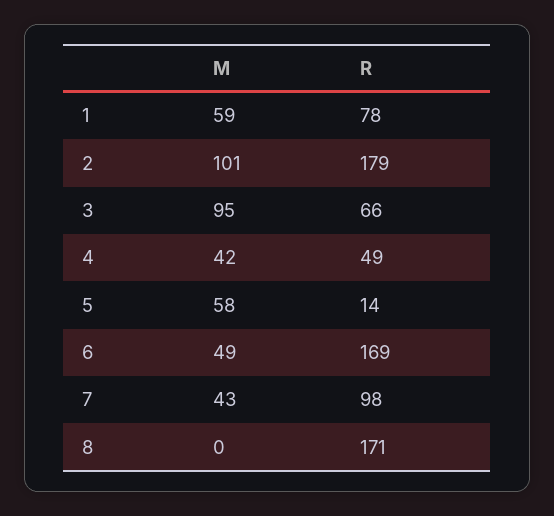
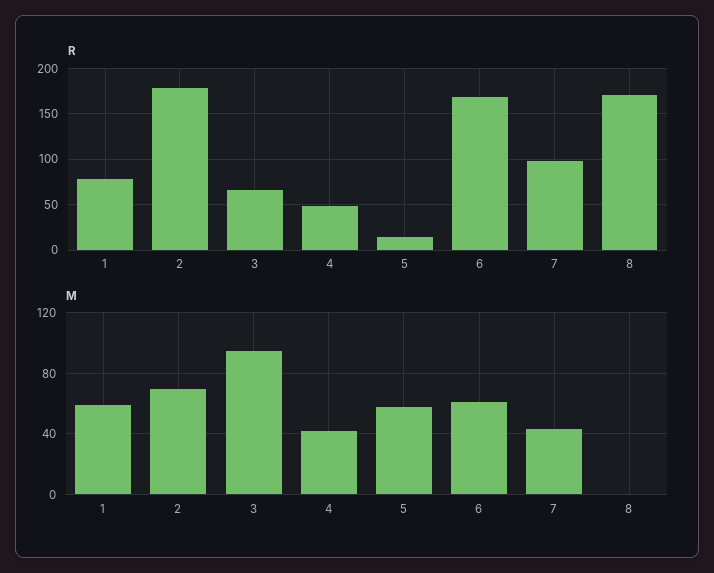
  {
    "M": {
      "1": 59,
-     "2": 101,
+     "2": 70,
      "3": 95,
      "4": 42,
      "5": 58,
-     "6": 49,
+     "6": 60,
      "7": 43,
      "8": 0
    },
    "R": {
      "1": 78,
      "2": 179,
      "3": 66,
      "4": 49,
      "5": 14,
      "6": 169,
      "7": 98,
      "8": 171
    }
  }

